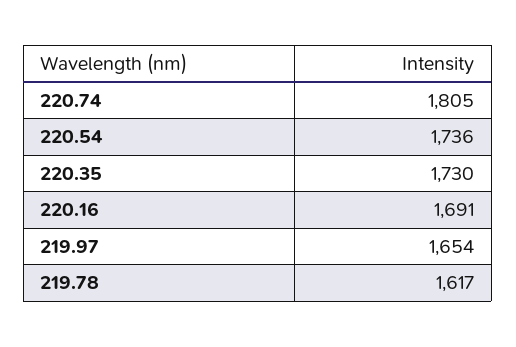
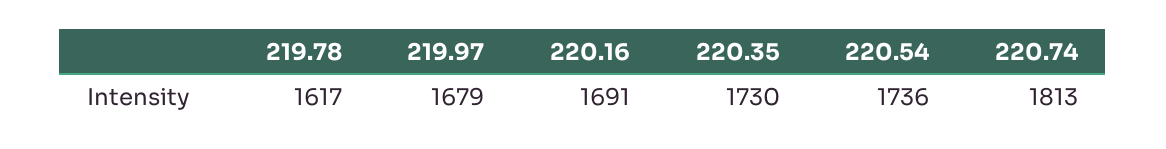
  {
-   "220.74": 1805,
+   "220.74": 1813,
    "220.54": 1736,
    "220.35": 1730,
    "220.16": 1691,
-   "219.97": 1654,
+   "219.97": 1679,
    "219.78": 1617
  }

